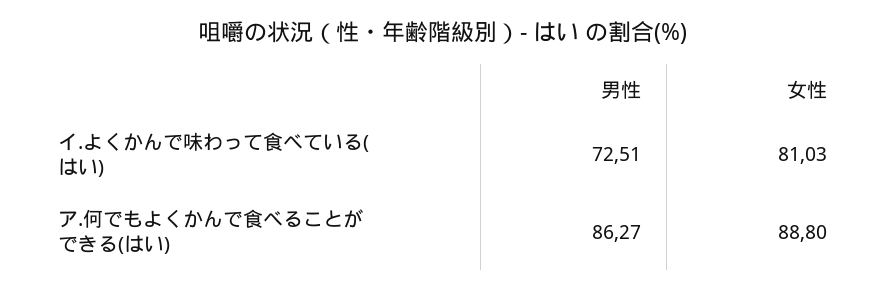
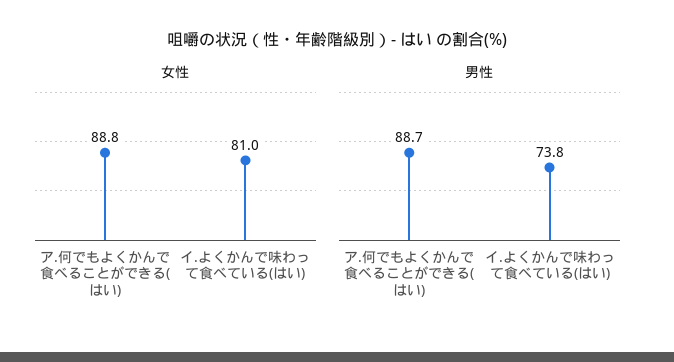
  {
    "男性": {
-     "イ.よくかんで味わって食べている(はい)": 72.51,
+     "イ.よくかんで味わって食べている(はい)": 73.8,
-     "ア.何でもよくかんで食べることができる(はい)": 86.27
+     "ア.何でもよくかんで食べることができる(はい)": 88.7
    },
    "女性": {
      "イ.よくかんで味わって食べている(はい)": 81.03,
      "ア.何でもよくかんで食べることができる(はい)": 88.8
    }
  }

